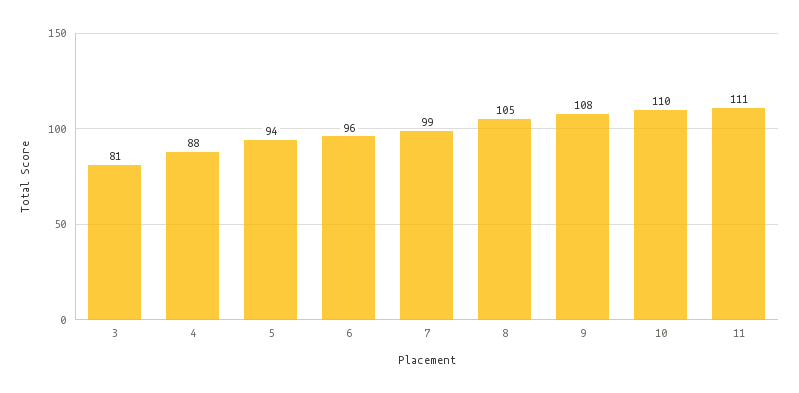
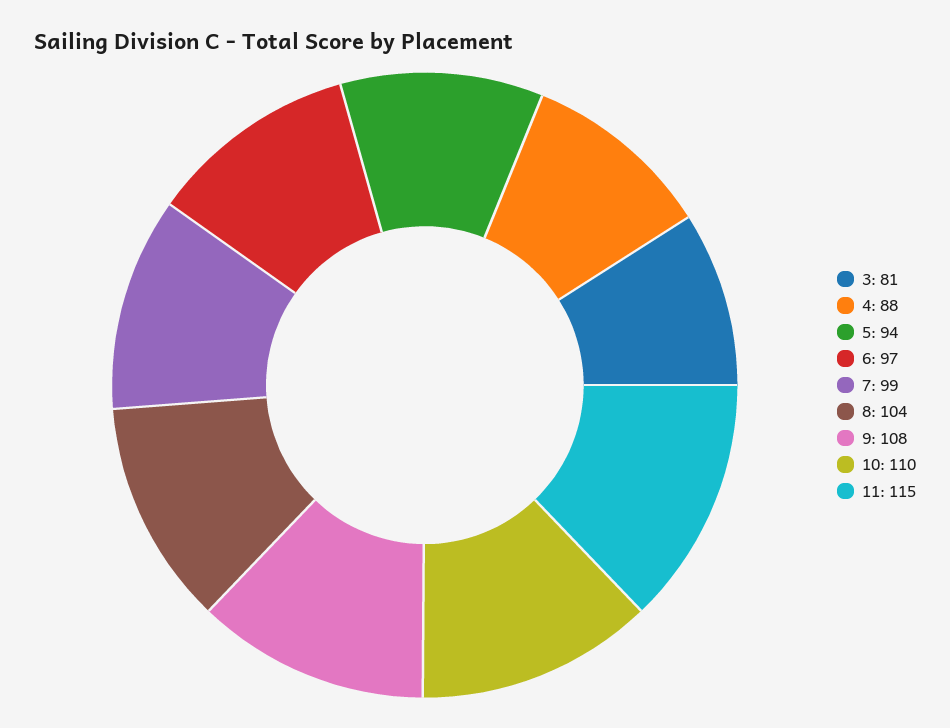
  {
    "3": 81,
    "4": 88,
    "5": 94,
-   "6": 96,
+   "6": 97,
    "7": 99,
-   "8": 105,
+   "8": 104,
    "9": 108,
    "10": 110,
-   "11": 111
+   "11": 115
  }

